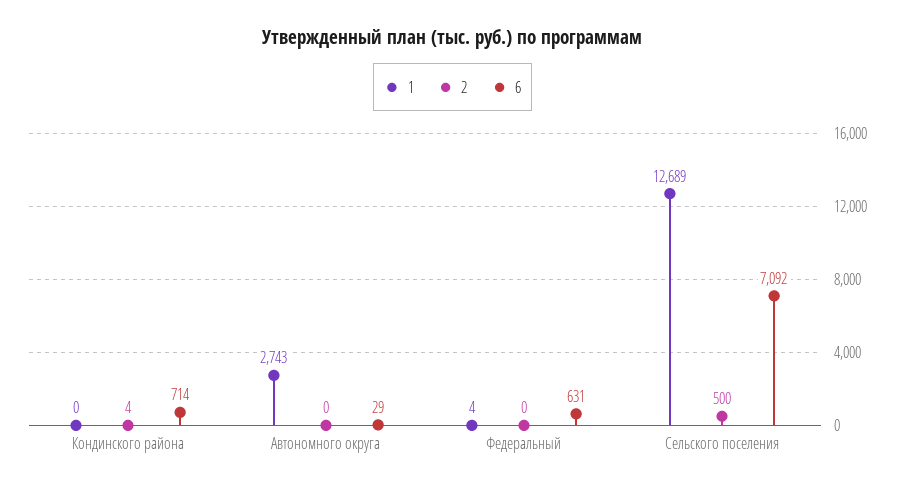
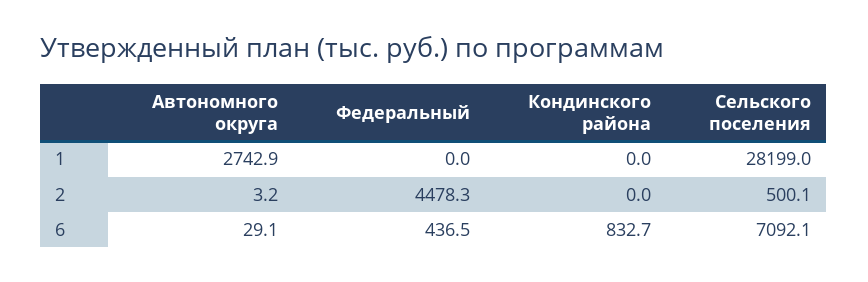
  {
    "1": {
      "Кондинского района": 0,
      "Автономного округа": 2742.9,
-     "Федеральный": 4,
+     "Федеральный": 0,
-     "Сельского поселения": 12689
+     "Сельского поселения": 28199
    },
    "2": {
-     "Кондинского района": 4,
+     "Кондинского района": 0,
-     "Автономного округа": 0,
+     "Автономного округа": 3.2,
-     "Федеральный": 0,
+     "Федеральный": 4478.3,
      "Сельского поселения": 500.1
    },
    "6": {
-     "Кондинского района": 714,
+     "Кондинского района": 832.7,
      "Автономного округа": 29.1,
-     "Федеральный": 631,
+     "Федеральный": 436.5,
      "Сельского поселения": 7092.1
    }
  }

